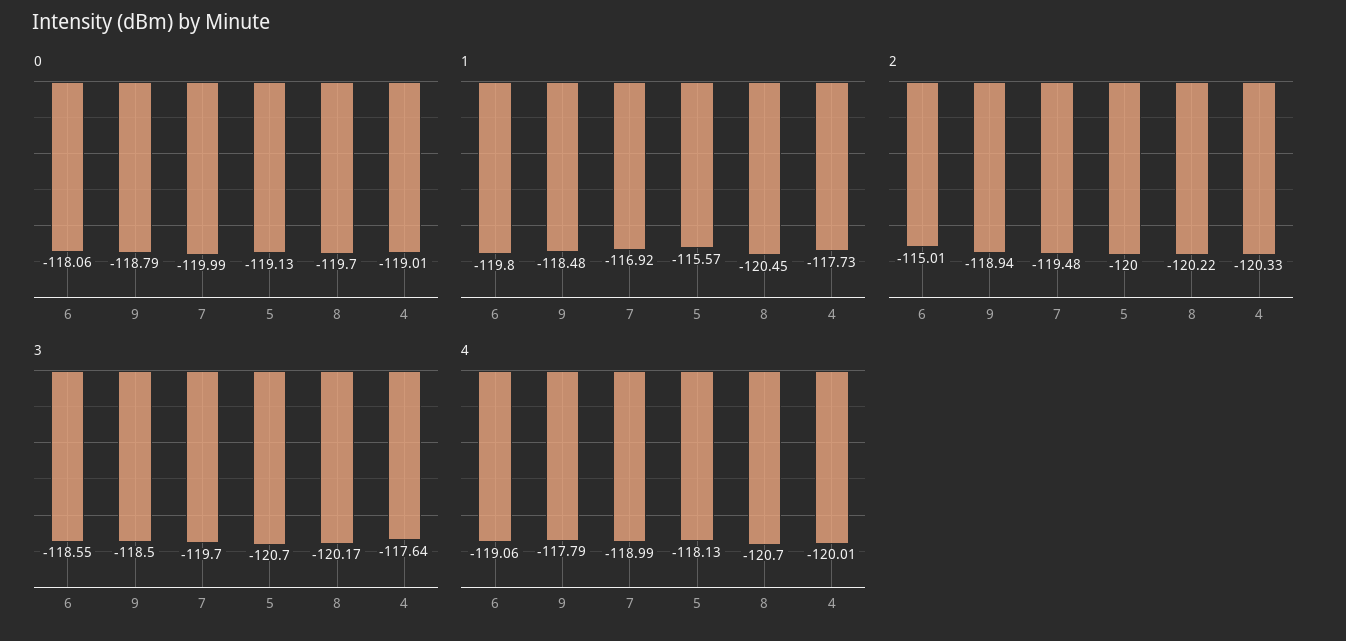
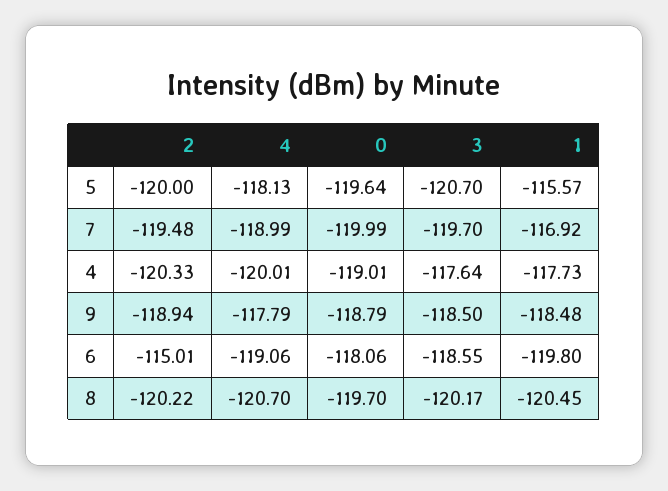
  {
    "0": {
      "6": -118.06,
      "9": -118.79,
      "7": -119.99,
-     "5": -119.13,
+     "5": -119.64,
      "8": -119.7,
      "4": -119.01
    },
    "1": {
      "6": -119.8,
      "9": -118.48,
      "7": -116.92,
      "5": -115.57,
      "8": -120.45,
      "4": -117.73
    },
    "2": {
      "6": -115.01,
      "9": -118.94,
      "7": -119.48,
      "5": -120,
      "8": -120.22,
      "4": -120.33
    },
    "3": {
      "6": -118.55,
      "9": -118.5,
      "7": -119.7,
      "5": -120.7,
      "8": -120.17,
      "4": -117.64
    },
    "4": {
      "6": -119.06,
      "9": -117.79,
      "7": -118.99,
      "5": -118.13,
      "8": -120.7,
      "4": -120.01
    }
  }

